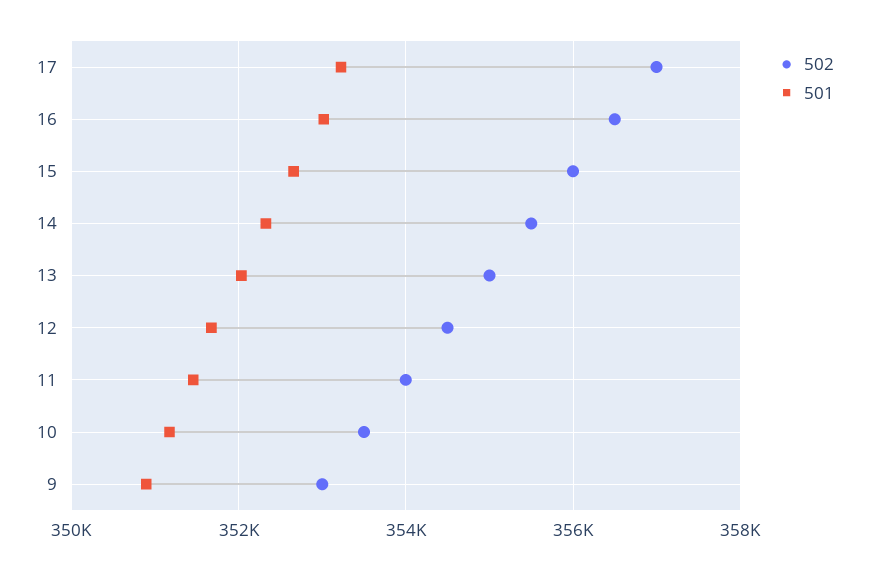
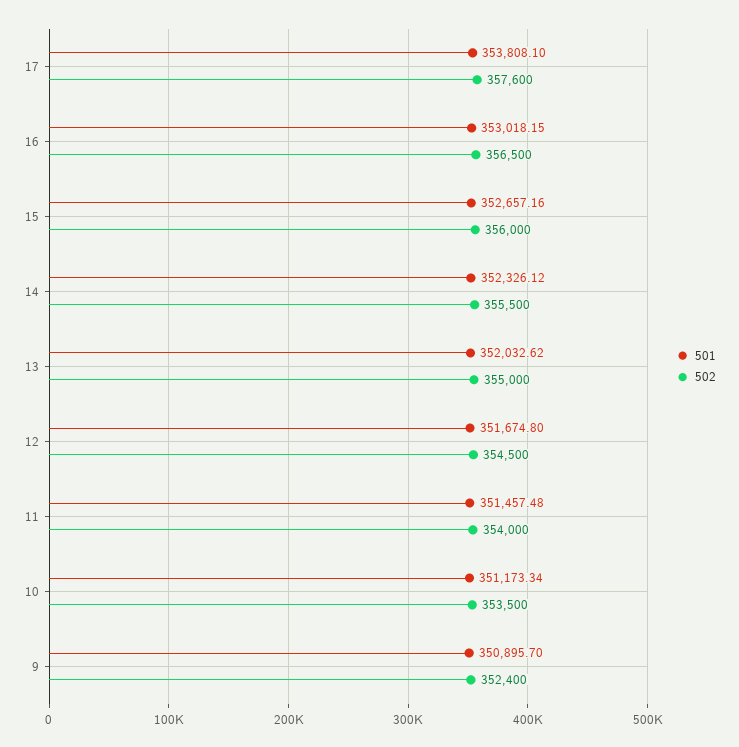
  {
    "502": {
-     "17": 357000,
+     "17": 357600,
      "16": 356500,
      "15": 356000,
      "14": 355500,
      "13": 355000,
      "12": 354500,
      "11": 354000,
      "10": 353500,
-     "9": 353000
+     "9": 352400
    },
    "501": {
-     "17": 353200,
+     "17": 353808.1,
      "16": 353018.15,
      "15": 352657.16,
      "14": 352326.12,
      "13": 352032.62,
      "12": 351674.8,
      "11": 351457.48,
      "10": 351173.34,
      "9": 350895.7
    }
  }

